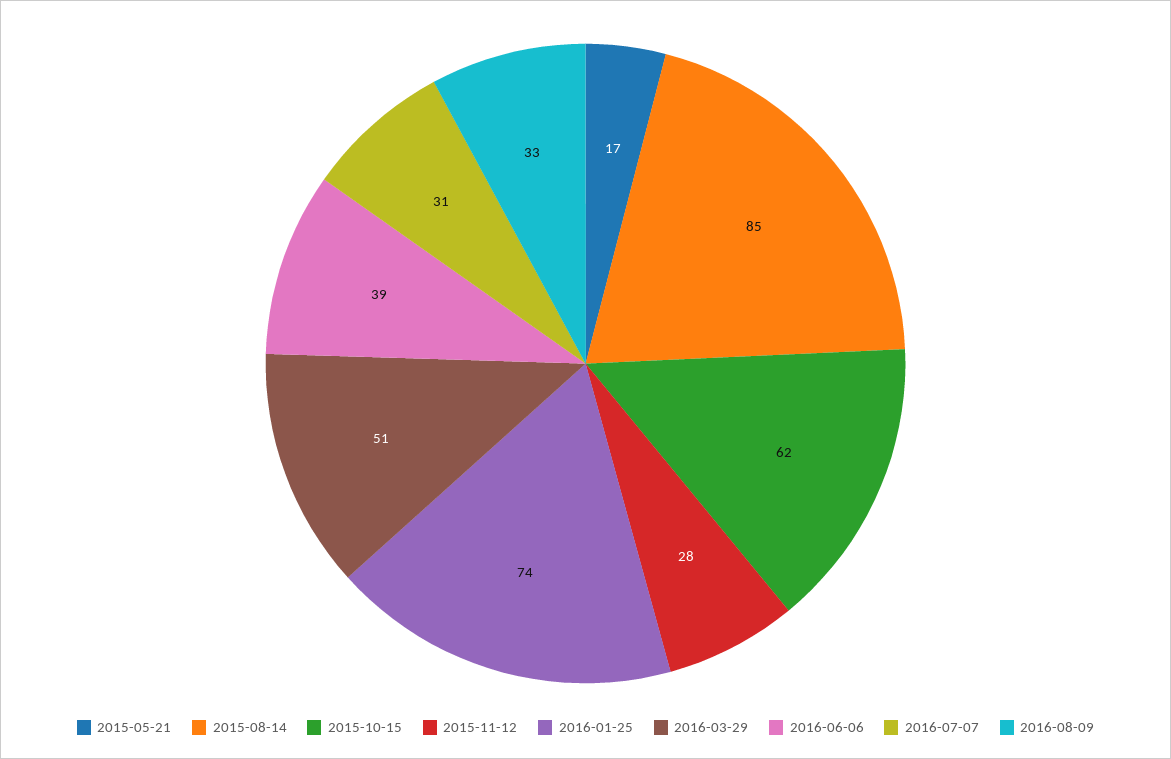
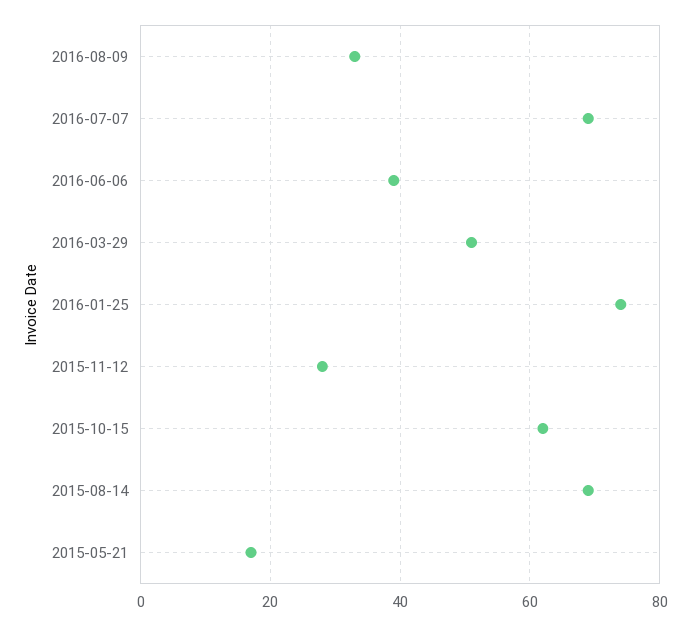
  {
    "2015-05-21": 17,
-   "2015-08-14": 85,
+   "2015-08-14": 70,
    "2015-10-15": 62,
    "2015-11-12": 28,
    "2016-01-25": 74,
    "2016-03-29": 51,
    "2016-06-06": 39,
-   "2016-07-07": 31,
+   "2016-07-07": 70,
    "2016-08-09": 33
  }

